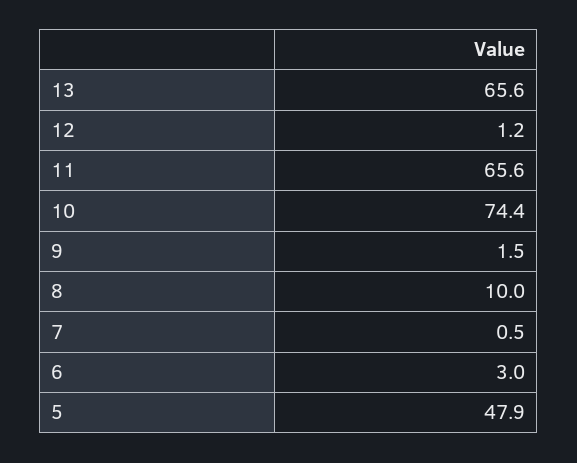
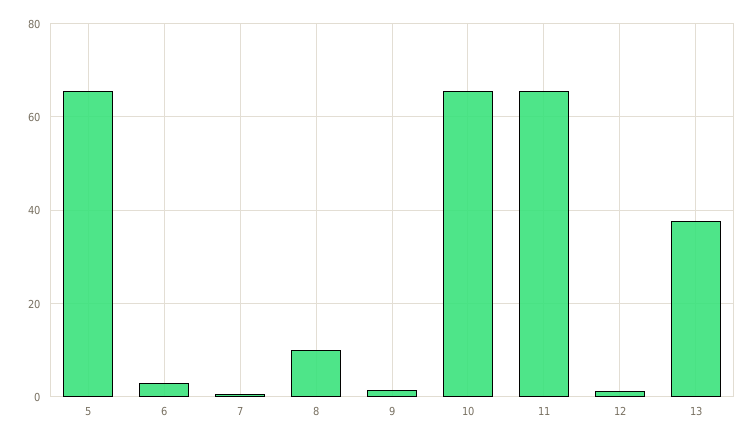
  {
-   "13": 65.6,
+   "13": 38,
    "12": 1.2,
    "11": 65.6,
-   "10": 74.4,
+   "10": 66,
    "9": 1.5,
    "8": 10,
    "7": 0.5,
    "6": 3,
-   "5": 47.9
+   "5": 66
  }

